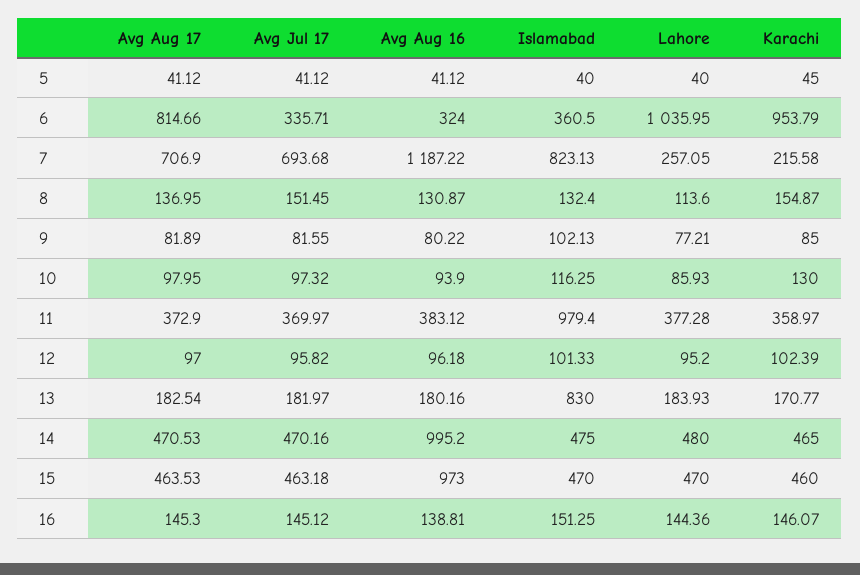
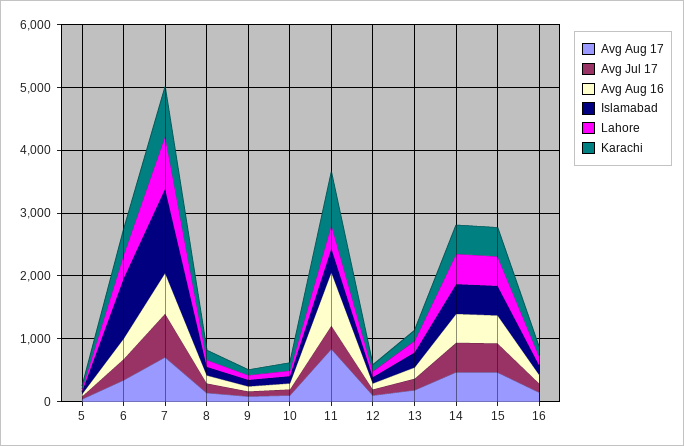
  {
    "Avg Aug 17": {
      "5": 41.12,
-     "6": 814.66,
+     "6": 400,
      "7": 706.9,
      "8": 136.95,
      "9": 81.89,
      "10": 97.95,
-     "11": 372.9,
+     "11": 800,
      "12": 97,
      "13": 182.54,
      "14": 470.53,
      "15": 463.53,
      "16": 145.3
    },
    "Avg Jul 17": {
      "5": 41.12,
      "6": 335.71,
      "7": 693.68,
      "8": 151.45,
      "9": 81.55,
      "10": 97.32,
      "11": 369.97,
      "12": 95.82,
      "13": 181.97,
      "14": 470.16,
      "15": 463.18,
      "16": 145.12
    },
    "Avg Aug 16": {
      "5": 41.12,
      "6": 324,
-     "7": 1187.22,
+     "7": 600,
      "8": 130.87,
      "9": 80.22,
      "10": 93.9,
-     "11": 383.12,
+     "11": 800,
      "12": 96.18,
      "13": 180.16,
-     "14": 995.2,
+     "14": 400,
-     "15": 973,
+     "15": 400,
      "16": 138.81
    },
    "Islamabad": {
      "5": 40,
-     "6": 360.5,
+     "6": 1000,
-     "7": 823.13,
+     "7": 1400,
      "8": 132.4,
      "9": 102.13,
      "10": 116.25,
-     "11": 979.4,
+     "11": 400,
      "12": 101.33,
-     "13": 830,
+     "13": 200,
      "14": 475,
      "15": 470,
      "16": 151.25
    },
    "Lahore": {
      "5": 40,
-     "6": 1035.95,
+     "6": 400,
-     "7": 257.05,
+     "7": 800,
      "8": 113.6,
      "9": 77.21,
      "10": 85.93,
      "11": 377.28,
      "12": 95.2,
      "13": 183.93,
      "14": 480,
      "15": 470,
      "16": 144.36
    },
    "Karachi": {
      "5": 45,
-     "6": 953.79,
+     "6": 400,
-     "7": 215.58,
+     "7": 800,
      "8": 154.87,
      "9": 85,
      "10": 130,
-     "11": 358.97,
+     "11": 800,
      "12": 102.39,
      "13": 170.77,
      "14": 465,
      "15": 460,
      "16": 146.07
    }
  }

